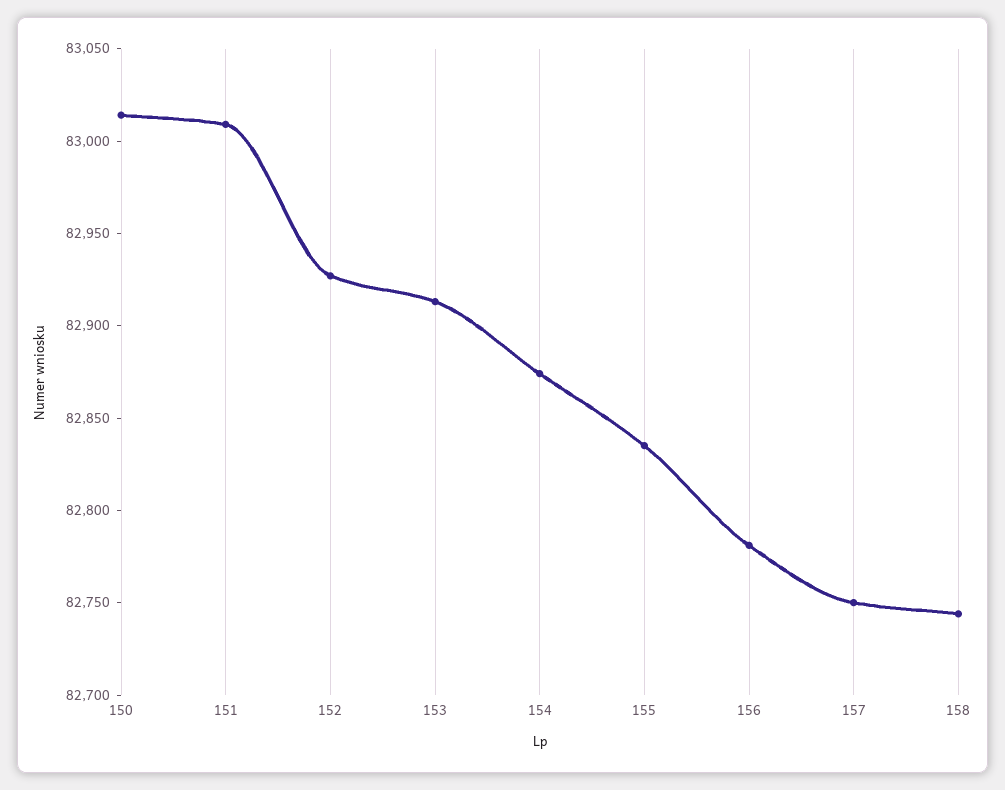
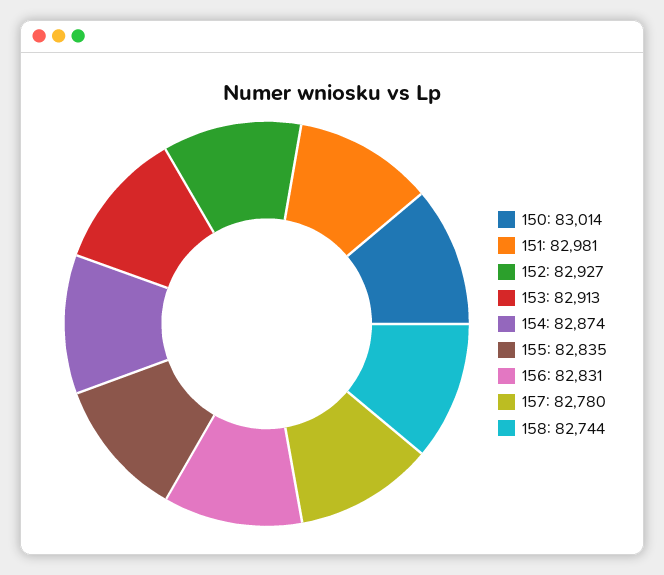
  {
    "150": 83014,
-   "151": 83010,
+   "151": 82981,
    "152": 82927,
    "153": 82913,
    "154": 82874,
    "155": 82835,
-   "156": 82780,
+   "156": 82831,
-   "157": 82750,
+   "157": 82780,
    "158": 82744
  }

